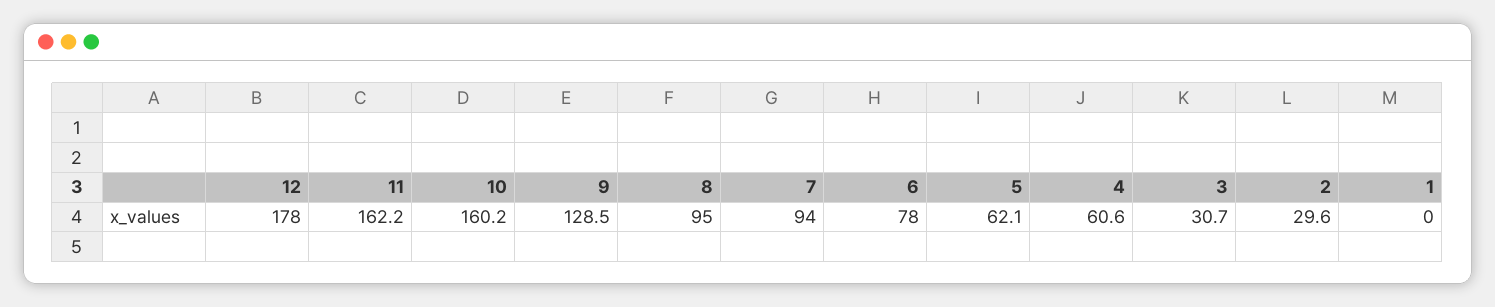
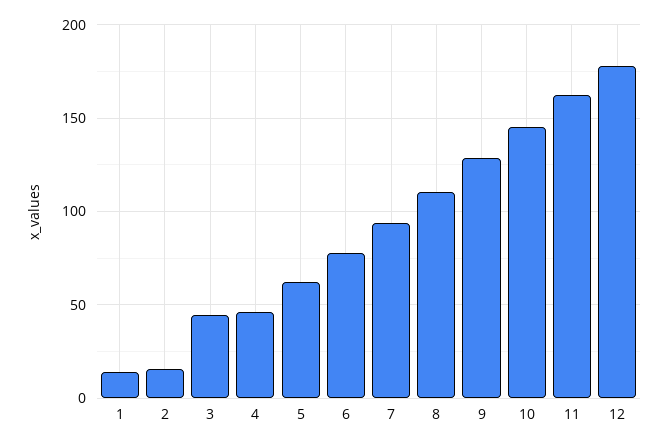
  {
    "12": 178,
    "11": 162.2,
-   "10": 160.2,
+   "10": 145,
    "9": 128.5,
-   "8": 95,
+   "8": 110,
    "7": 94,
    "6": 78,
    "5": 62.1,
-   "4": 60.6,
+   "4": 45,
-   "3": 30.7,
+   "3": 45,
-   "2": 29.6,
+   "2": 15,
-   "1": 0
+   "1": 15
  }

